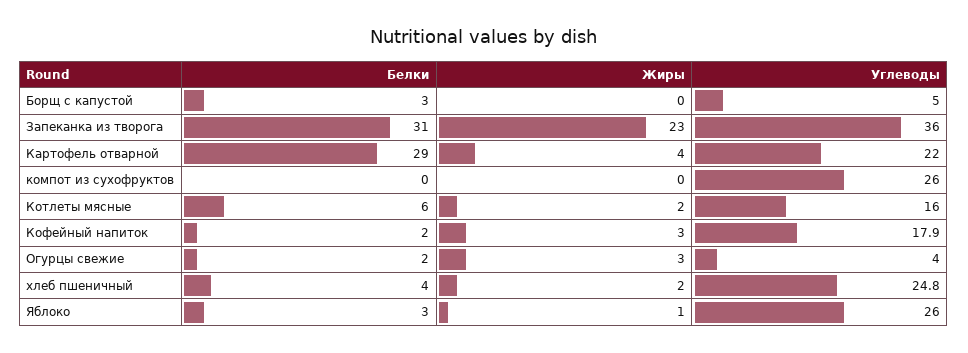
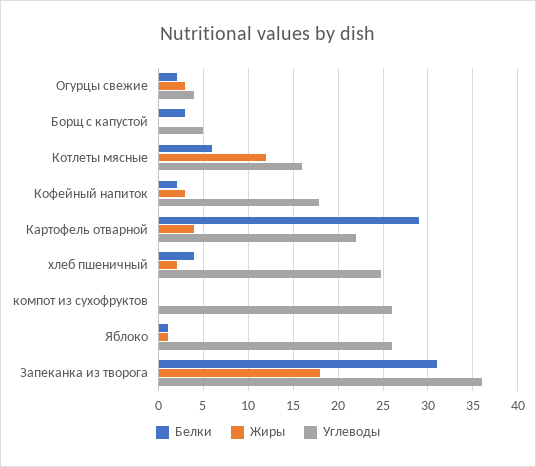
  {
    "Белки": {
      "Борщ с капустой": 3,
      "Запеканка из творога": 31,
      "Картофель отварной": 29,
      "компот из сухофруктов": 0,
      "Котлеты мясные": 6,
      "Кофейный напиток": 2,
      "Огурцы свежие": 2,
      "хлеб пшеничный": 4,
-     "Яблоко": 3
+     "Яблоко": 1
    },
    "Жиры": {
      "Борщ с капустой": 0,
-     "Запеканка из творога": 23,
+     "Запеканка из творога": 18,
      "Картофель отварной": 4,
      "компот из сухофруктов": 0,
-     "Котлеты мясные": 2,
+     "Котлеты мясные": 12,
      "Кофейный напиток": 3,
      "Огурцы свежие": 3,
      "хлеб пшеничный": 2,
      "Яблоко": 1
    },
    "Углеводы": {
      "Борщ с капустой": 5,
      "Запеканка из творога": 36,
      "Картофель отварной": 22,
      "компот из сухофруктов": 26,
      "Котлеты мясные": 16,
      "Кофейный напиток": 17.9,
      "Огурцы свежие": 4,
      "хлеб пшеничный": 24.8,
      "Яблоко": 26
    }
  }

